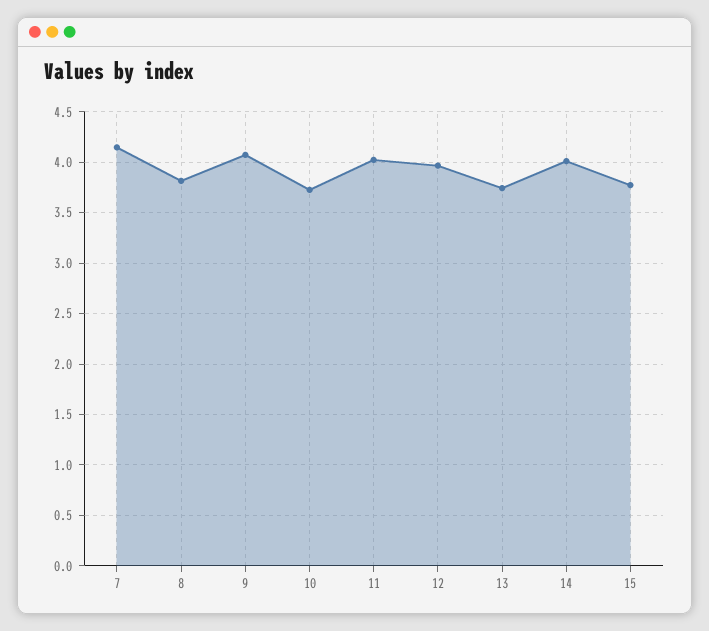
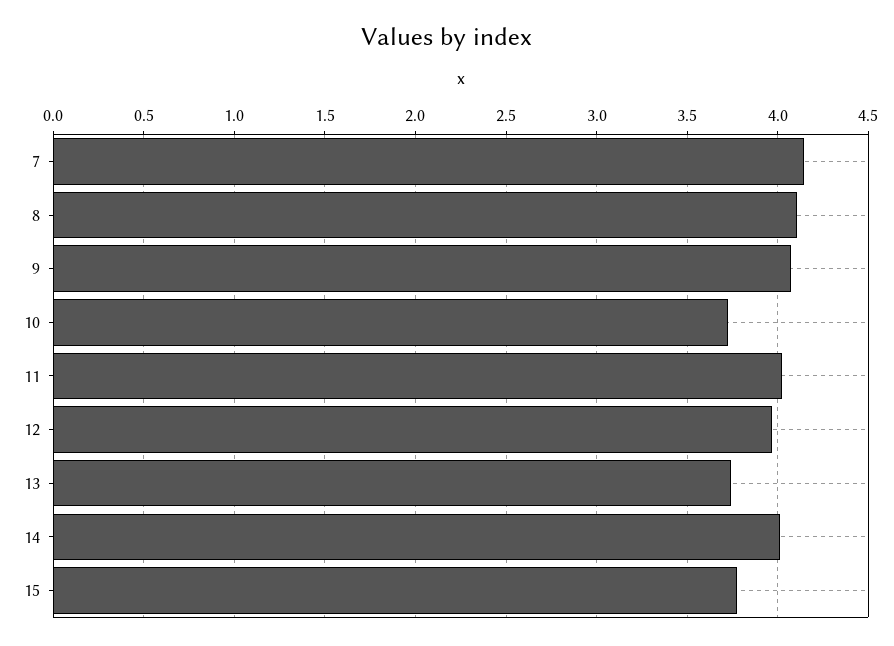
  {
    "7": 4.15,
-   "8": 3.8,
+   "8": 4.1,
    "9": 4.05,
    "10": 3.75,
    "11": 4,
    "12": 3.95,
    "13": 3.75,
    "14": 4,
    "15": 3.75
  }

